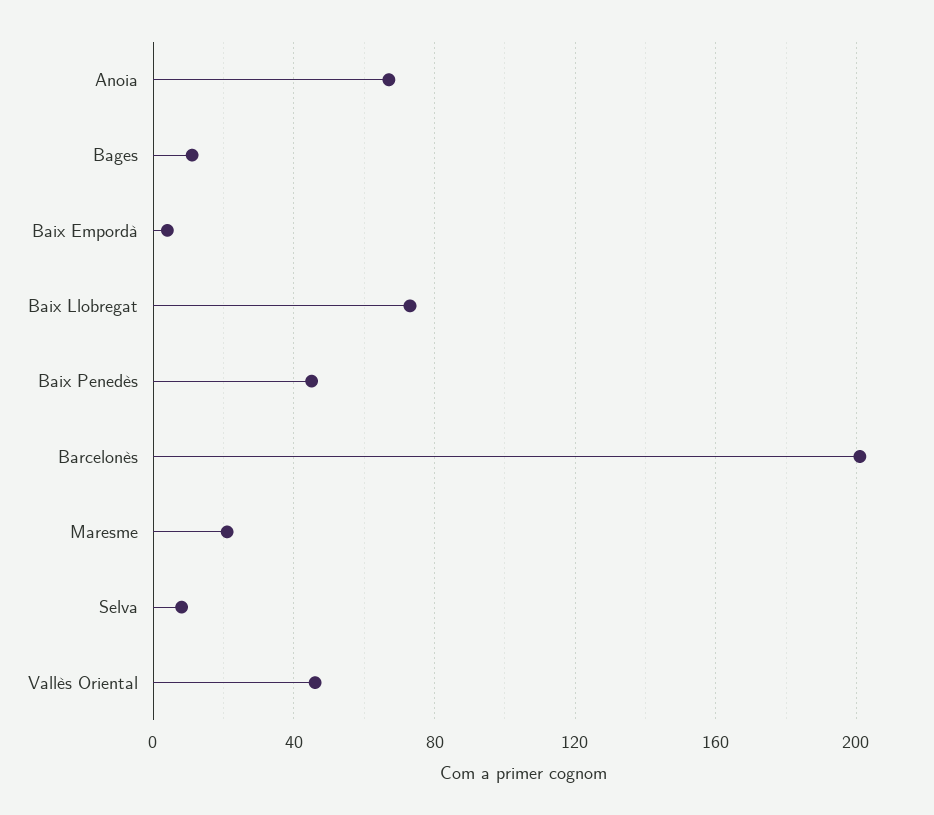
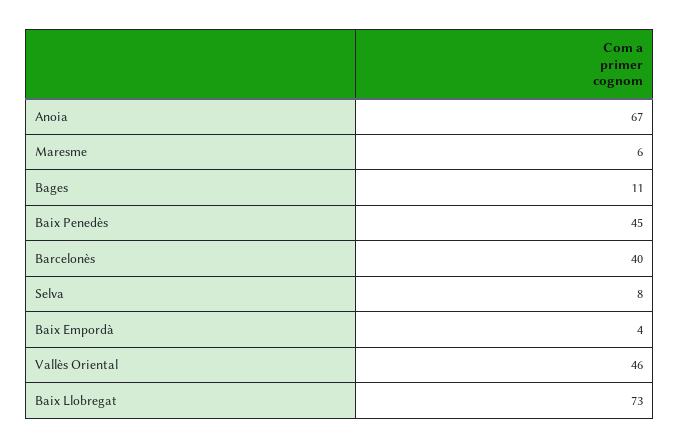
  {
    "Anoia": 67,
    "Bages": 11,
    "Baix Empordà": 4,
    "Baix Llobregat": 73,
    "Baix Penedès": 45,
-   "Barcelonès": 200,
+   "Barcelonès": 40,
-   "Maresme": 20,
+   "Maresme": 6,
    "Selva": 8,
    "Vallès Oriental": 46
  }

